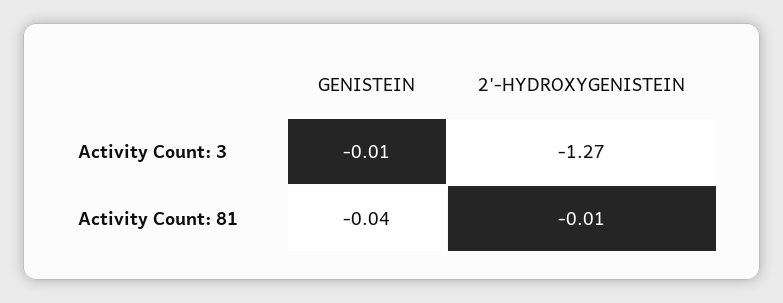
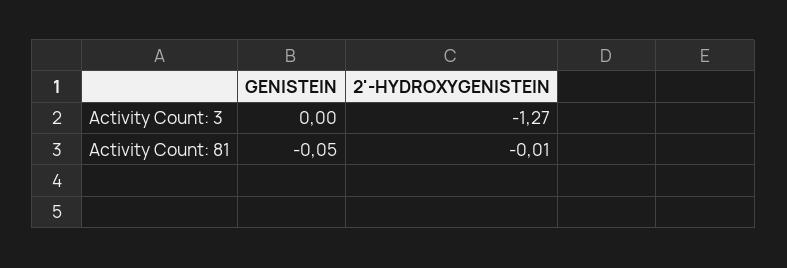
  {
    "GENISTEIN": {
-     "Activity Count: 3": -0.01,
+     "Activity Count: 3": 0,
-     "Activity Count: 81": -0.04
+     "Activity Count: 81": -0.05
    },
    "2'-HYDROXYGENISTEIN": {
      "Activity Count: 3": -1.27,
      "Activity Count: 81": -0.01
    }
  }

